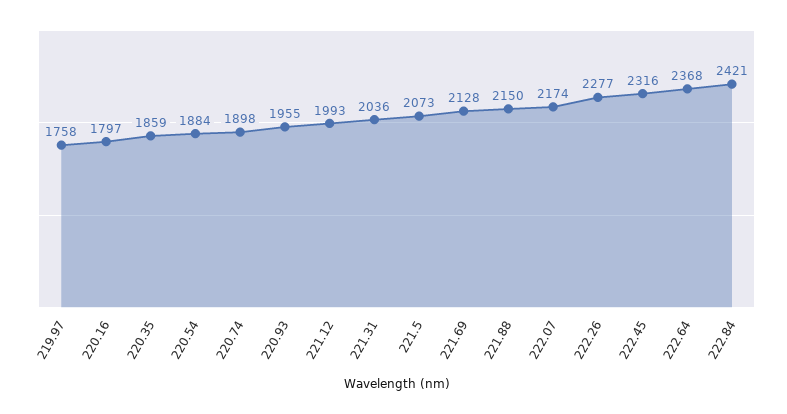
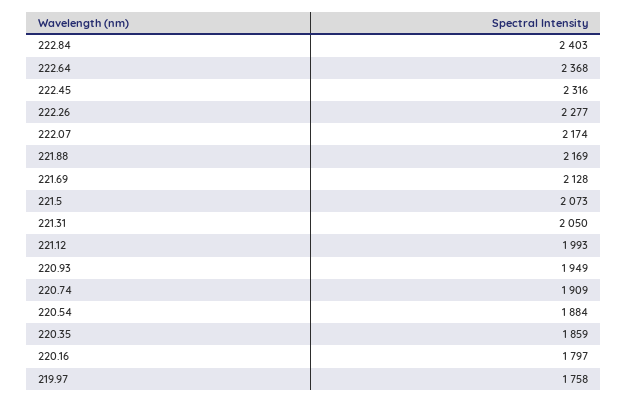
  {
    "219.97": 1758,
    "220.16": 1797,
    "220.35": 1859,
    "220.54": 1884,
-   "220.74": 1898,
+   "220.74": 1909,
-   "220.93": 1955,
+   "220.93": 1949,
    "221.12": 1993,
-   "221.31": 2036,
+   "221.31": 2050,
    "221.5": 2073,
    "221.69": 2128,
-   "221.88": 2150,
+   "221.88": 2169,
    "222.07": 2174,
    "222.26": 2277,
    "222.45": 2316,
    "222.64": 2368,
-   "222.84": 2421
+   "222.84": 2403
  }

